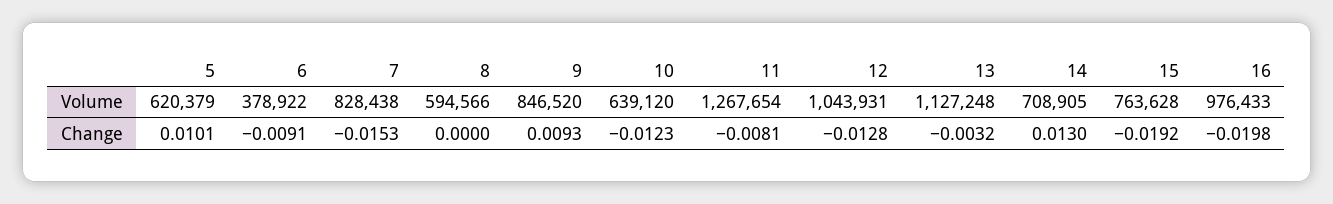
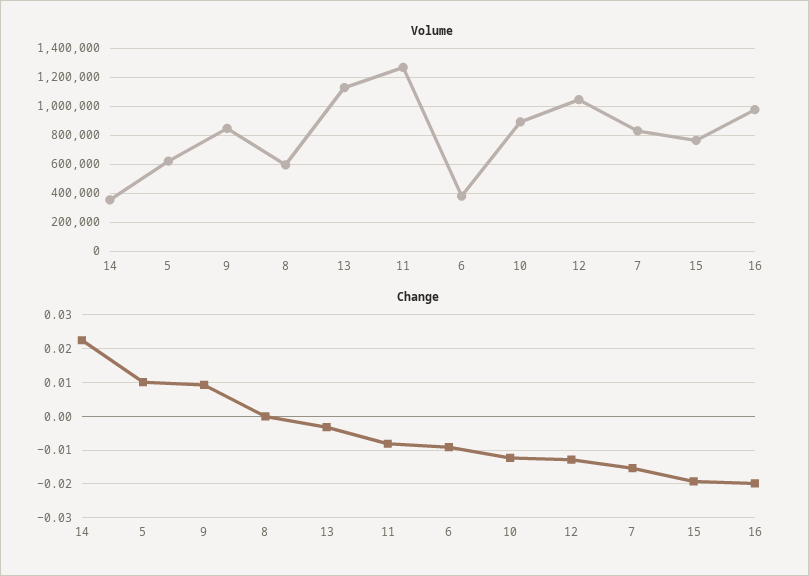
  {
    "Volume": {
      "5": 620379,
      "6": 378922,
      "7": 828438,
      "8": 594566,
      "9": 846520,
-     "10": 639120,
+     "10": 900000,
      "11": 1267654,
      "12": 1043931,
      "13": 1127248,
-     "14": 708905,
+     "14": 350000,
      "15": 763628,
      "16": 976433
    },
    "Change": {
      "5": 0.0101,
      "6": -0.0091,
      "7": -0.0153,
      "8": 0,
      "9": 0.0093,
      "10": -0.0123,
      "11": -0.0081,
      "12": -0.0128,
      "13": -0.0032,
-     "14": 0.013,
+     "14": 0.022,
      "15": -0.0192,
      "16": -0.0198
    }
  }

